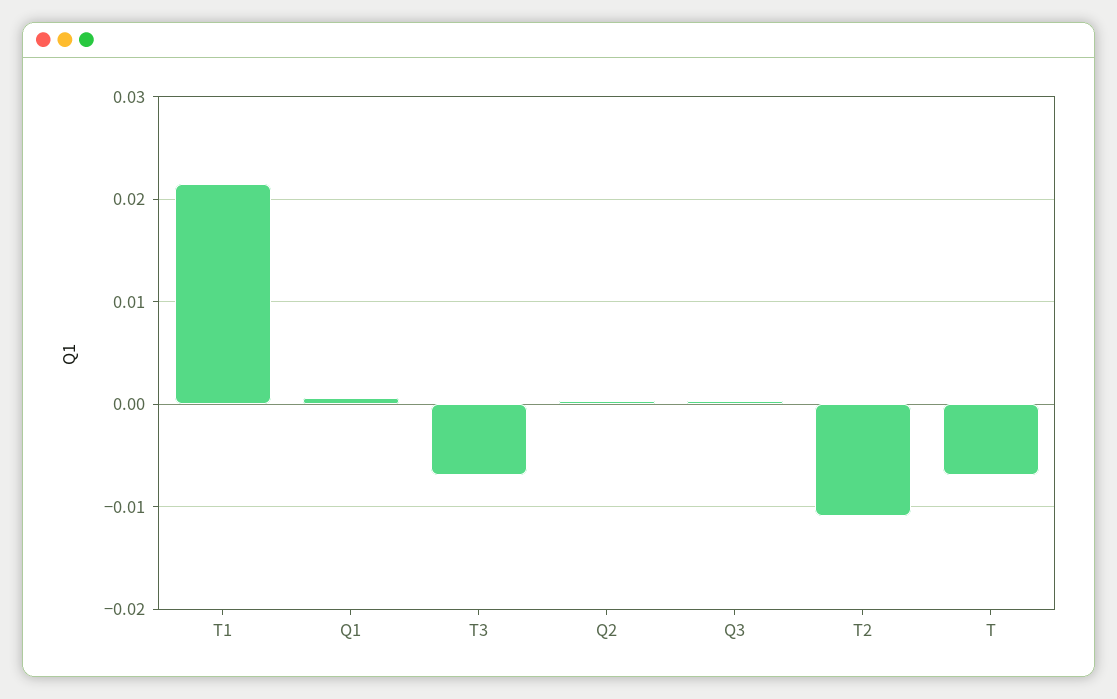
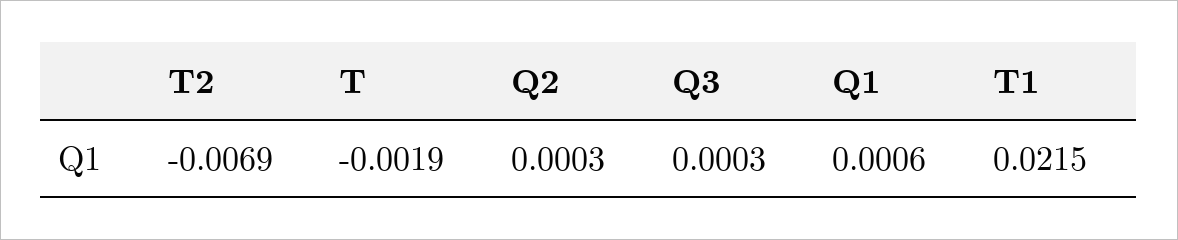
  {
    "T1": 0.0215,
    "Q1": 0.0006,
-   "T3": -0.007,
    "Q2": 0.0003,
    "Q3": 0.0003,
-   "T2": -0.011,
+   "T2": -0.0069,
-   "T": -0.007
+   "T": -0.0019
  }

